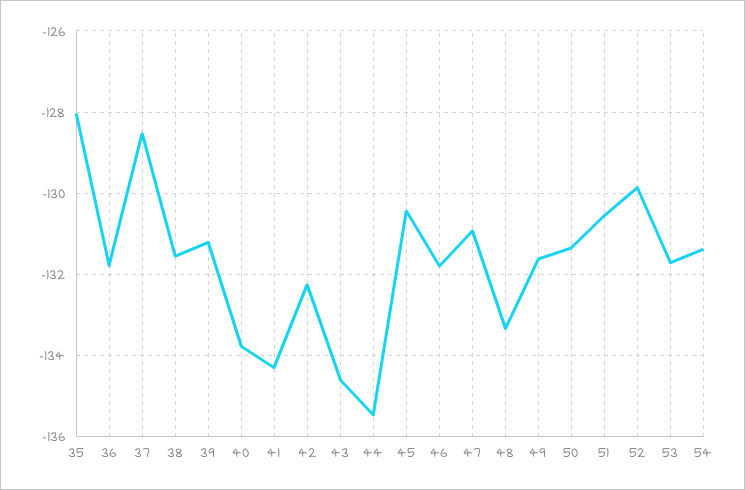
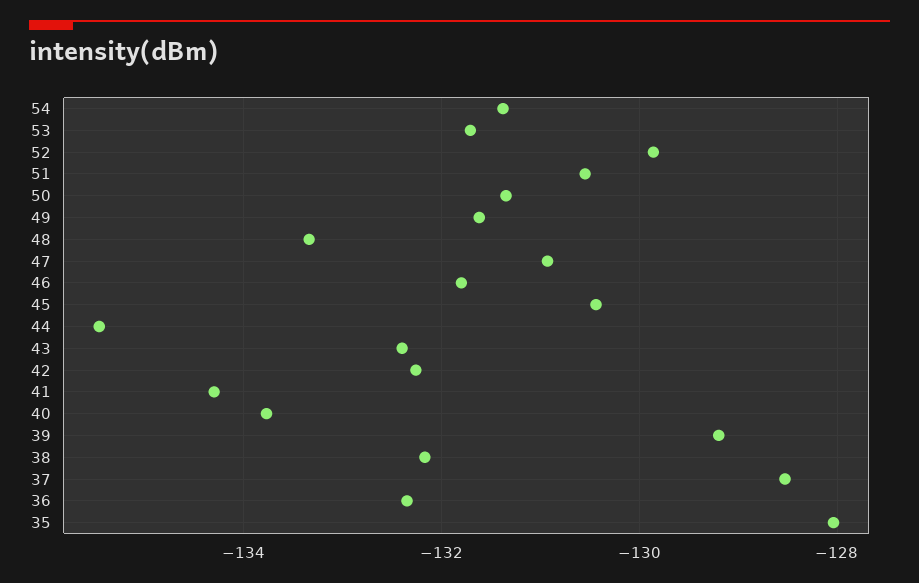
  {
    "35": -128,
-   "36": -131.8,
+   "36": -132.4,
    "37": -128.6,
-   "38": -131.6,
+   "38": -132.2,
-   "39": -131.2,
+   "39": -129.2,
    "40": -133.8,
    "41": -134.4,
    "42": -132.2,
-   "43": -134.6,
+   "43": -132.4,
    "44": -135.4,
    "45": -130.4,
    "46": -131.8,
    "47": -131,
    "48": -133.4,
    "49": -131.6,
    "50": -131.4,
    "51": -130.6,
    "52": -129.8,
    "53": -131.8,
    "54": -131.4
  }

